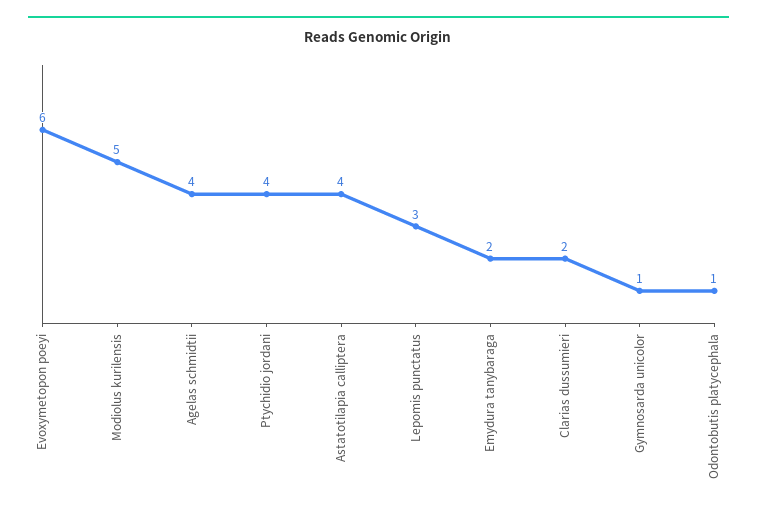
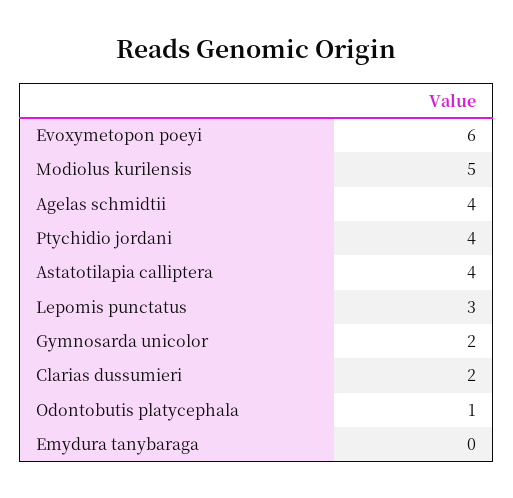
  {
    "Evoxymetopon poeyi": 6,
    "Modiolus kurilensis": 5,
    "Agelas schmidtii": 4,
    "Ptychidio jordani": 4,
    "Astatotilapia calliptera": 4,
    "Lepomis punctatus": 3,
-   "Emydura tanybaraga": 2,
+   "Emydura tanybaraga": 0,
    "Clarias dussumieri": 2,
-   "Gymnosarda unicolor": 1,
+   "Gymnosarda unicolor": 2,
    "Odontobutis platycephala": 1
  }

